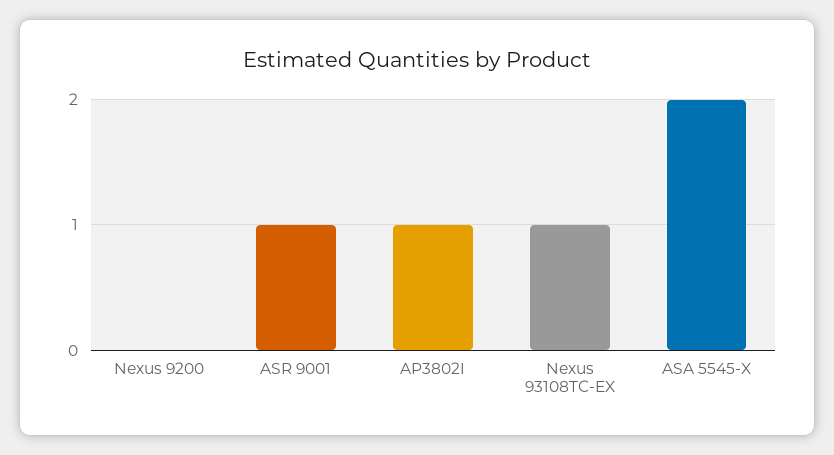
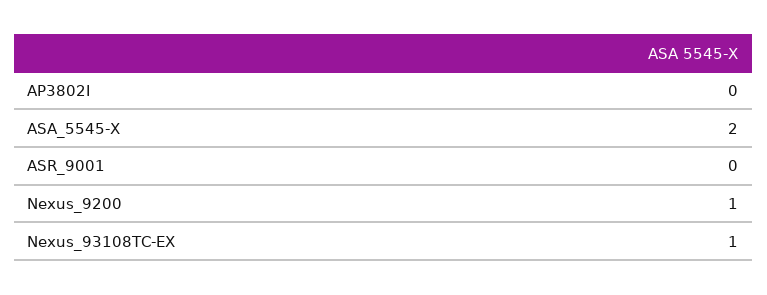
  {
-   "Nexus 9200": 0,
+   "Nexus 9200": 1,
-   "ASR 9001": 1,
+   "ASR 9001": 0,
-   "AP3802I": 1,
+   "AP3802I": 0,
    "Nexus 93108TC-EX": 1,
    "ASA 5545-X": 2
  }

